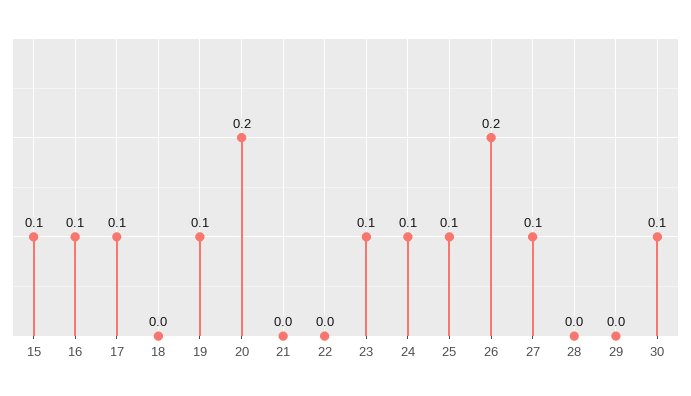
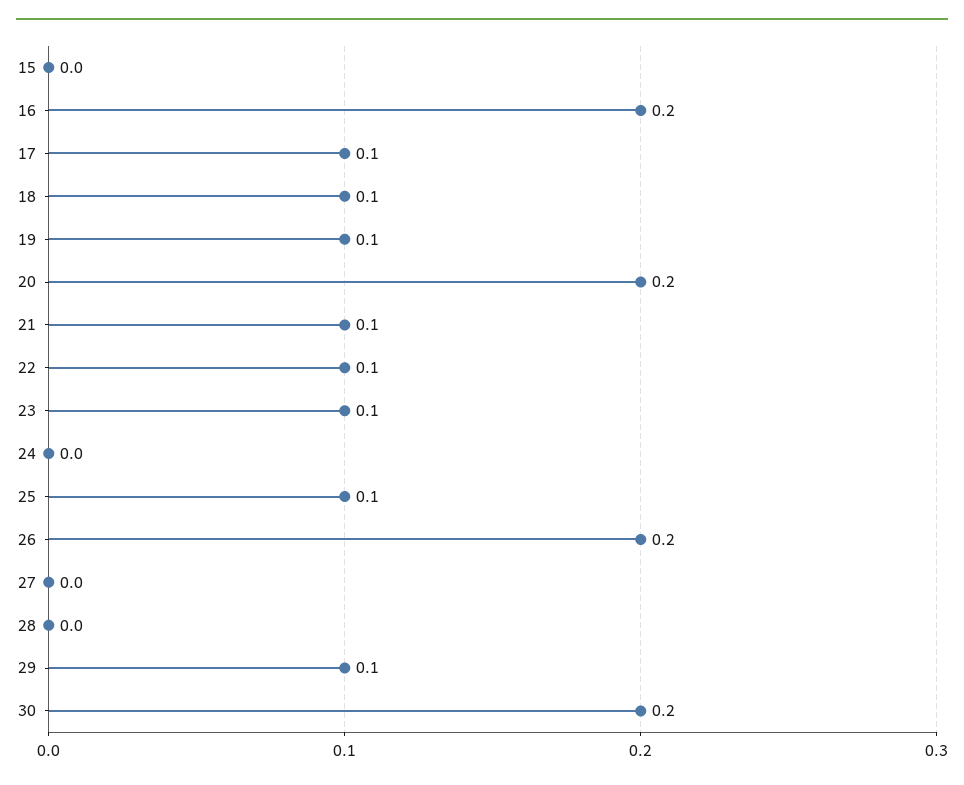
  {
-   "15": 0.1,
+   "15": 0,
-   "16": 0.1,
+   "16": 0.2,
    "17": 0.1,
-   "18": 0,
+   "18": 0.1,
    "19": 0.1,
    "20": 0.2,
-   "21": 0,
+   "21": 0.1,
-   "22": 0,
+   "22": 0.1,
    "23": 0.1,
-   "24": 0.1,
+   "24": 0,
    "25": 0.1,
    "26": 0.2,
-   "27": 0.1,
+   "27": 0,
    "28": 0,
-   "29": 0,
+   "29": 0.1,
-   "30": 0.1
+   "30": 0.2
  }

